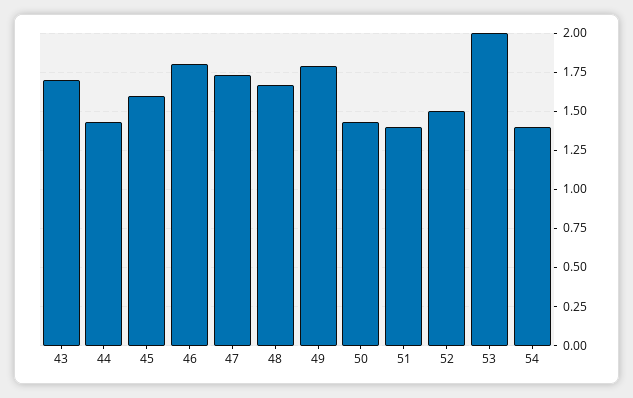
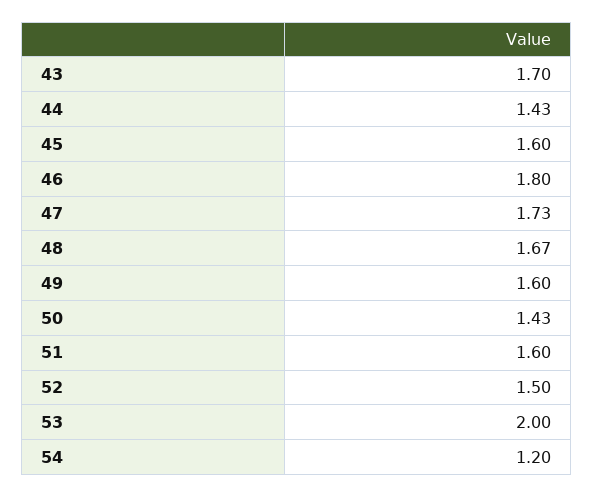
  {
    "43": 1.7,
    "44": 1.43,
    "45": 1.6,
    "46": 1.8,
    "47": 1.73,
    "48": 1.67,
-   "49": 1.8,
+   "49": 1.6,
    "50": 1.43,
-   "51": 1.4,
+   "51": 1.6,
    "52": 1.5,
    "53": 2,
-   "54": 1.4
+   "54": 1.2
  }

